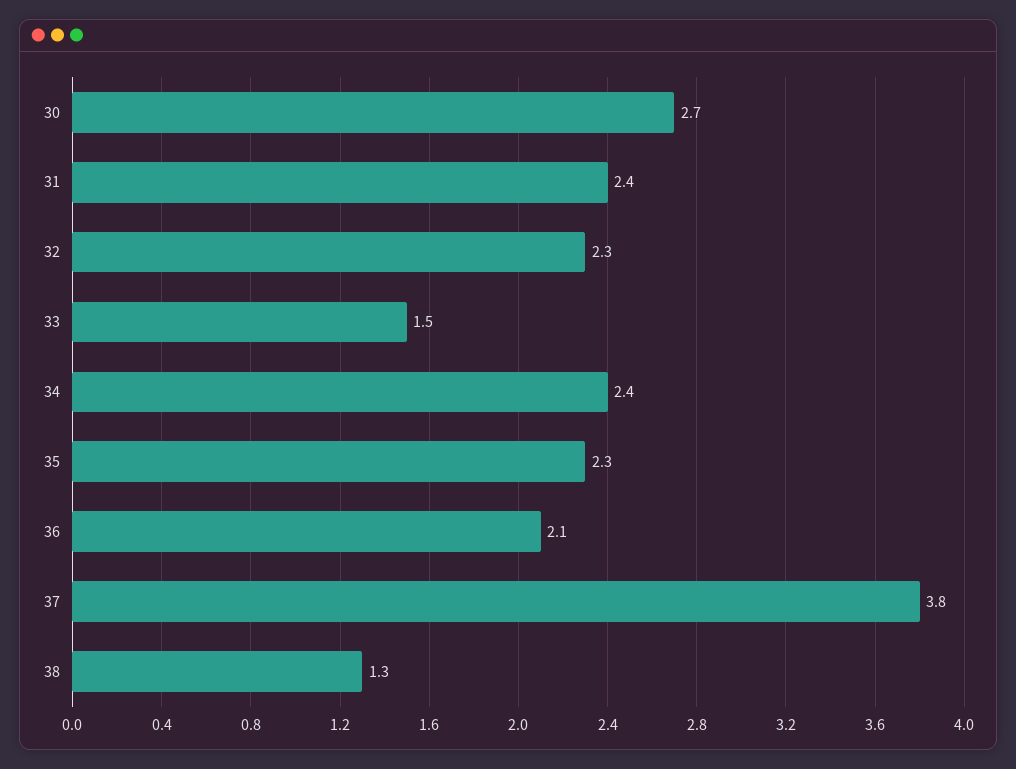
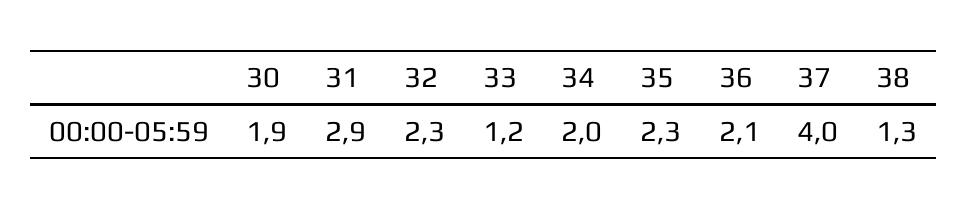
  {
-   "30": 2.7,
+   "30": 1.9,
-   "31": 2.4,
+   "31": 2.9,
    "32": 2.3,
-   "33": 1.5,
+   "33": 1.2,
-   "34": 2.4,
+   "34": 2,
    "35": 2.3,
    "36": 2.1,
-   "37": 3.8,
+   "37": 4,
    "38": 1.3
  }

